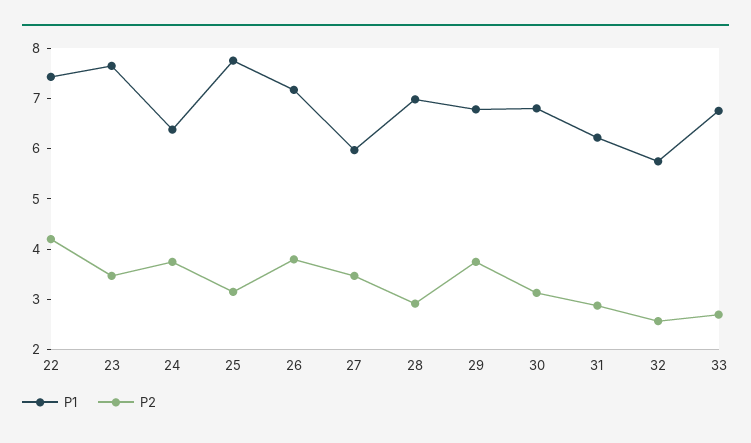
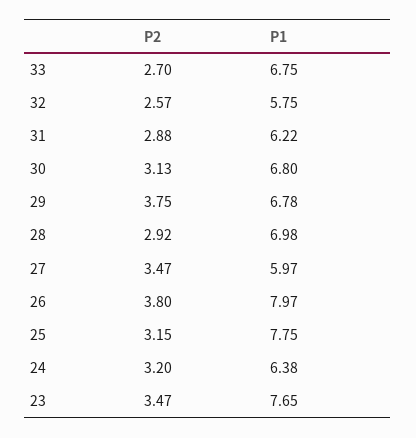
  {
    "P1": {
-     "22": 7.4,
      "23": 7.65,
      "24": 6.38,
      "25": 7.75,
-     "26": 7.2,
+     "26": 7.97,
      "27": 5.97,
      "28": 6.98,
      "29": 6.78,
      "30": 6.8,
      "31": 6.22,
      "32": 5.75,
      "33": 6.75
    },
    "P2": {
-     "22": 4.2,
      "23": 3.47,
-     "24": 3.8,
+     "24": 3.2,
      "25": 3.15,
      "26": 3.8,
      "27": 3.47,
      "28": 2.92,
      "29": 3.75,
      "30": 3.13,
      "31": 2.88,
      "32": 2.57,
      "33": 2.7
    }
  }

